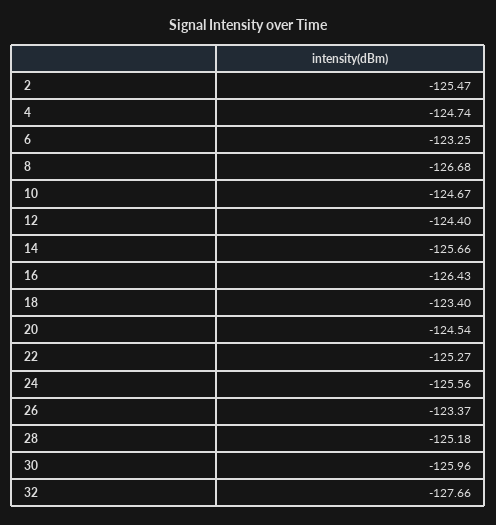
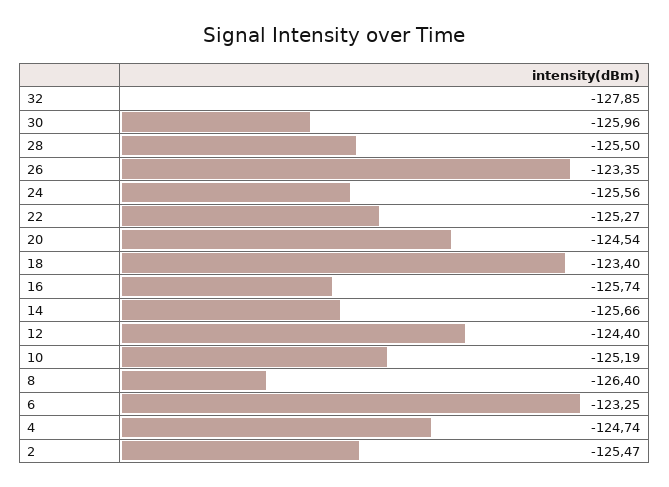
  {
    "2": -125.47,
    "4": -124.74,
    "6": -123.25,
-   "8": -126.68,
+   "8": -126.4,
-   "10": -124.67,
+   "10": -125.19,
    "12": -124.4,
    "14": -125.66,
-   "16": -126.43,
+   "16": -125.74,
    "18": -123.4,
    "20": -124.54,
    "22": -125.27,
    "24": -125.56,
-   "26": -123.37,
+   "26": -123.35,
-   "28": -125.18,
+   "28": -125.5,
    "30": -125.96,
-   "32": -127.66
+   "32": -127.85
  }

